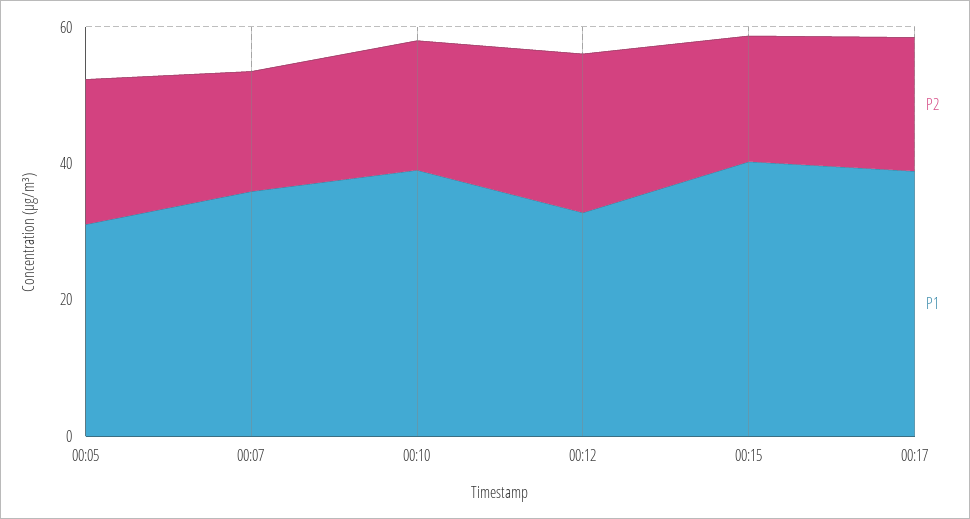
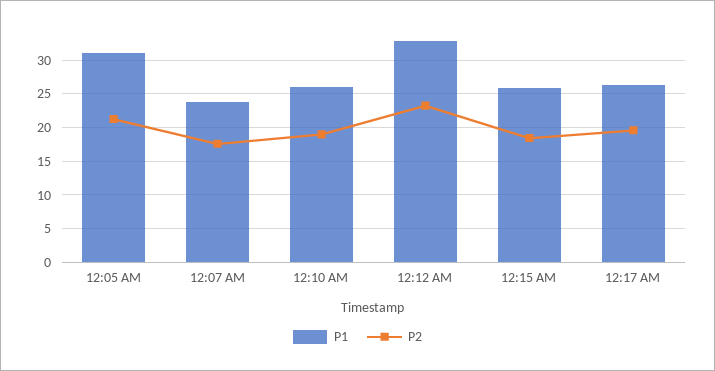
  {
    "P2": {
      "00:05": 21,
      "00:07": 18,
      "00:10": 19,
      "00:12": 23,
      "00:15": 18,
      "00:17": 20
    },
    "P1": {
      "00:05": 31,
-     "00:07": 35,
+     "00:07": 24,
-     "00:10": 40,
+     "00:10": 26,
      "00:12": 33,
-     "00:15": 40,
+     "00:15": 26,
-     "00:17": 40
+     "00:17": 26
    }
  }

